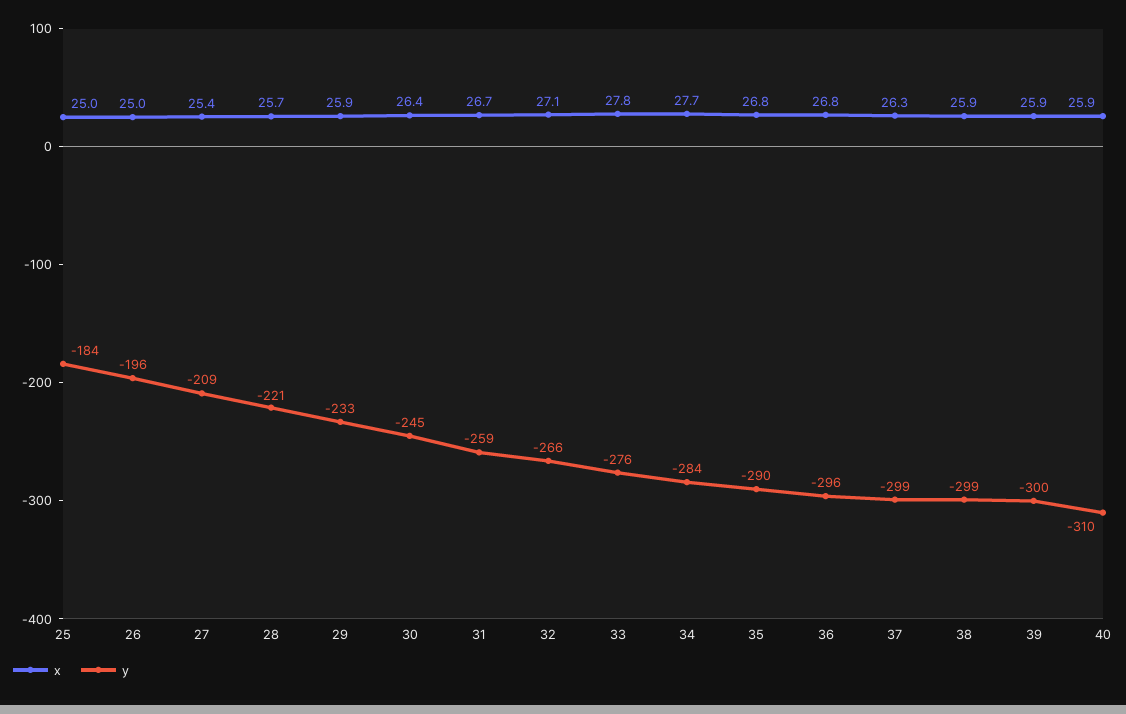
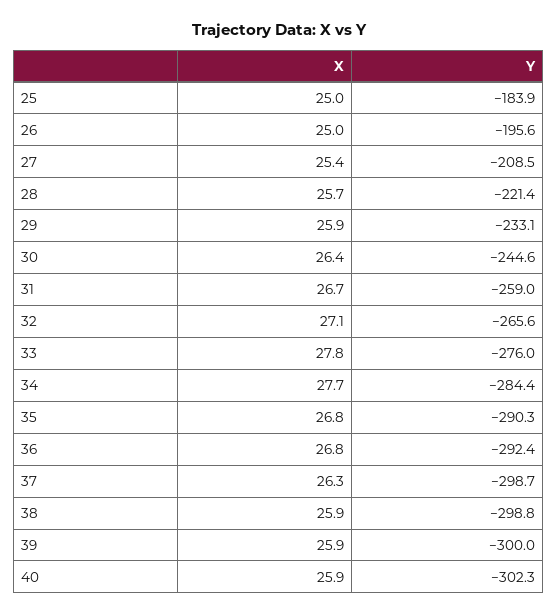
  {
    "x": {
      "25": 25,
      "26": 25,
      "27": 25.4,
      "28": 25.7,
      "29": 25.9,
      "30": 26.4,
      "31": 26.7,
      "32": 27.1,
      "33": 27.8,
      "34": 27.7,
      "35": 26.8,
      "36": 26.8,
      "37": 26.3,
      "38": 25.9,
      "39": 25.9,
      "40": 25.9
    },
    "y": {
      "25": -183.9,
      "26": -195.6,
      "27": -208.5,
      "28": -221.4,
      "29": -233.1,
      "30": -244.6,
      "31": -259,
      "32": -265.6,
      "33": -276,
      "34": -284.4,
      "35": -290.3,
-     "36": -296,
+     "36": -292.4,
      "37": -298.7,
      "38": -298.8,
      "39": -300,
-     "40": -310
+     "40": -302.3
    }
  }

